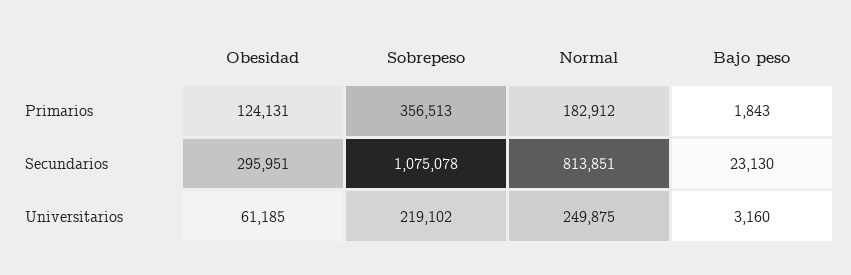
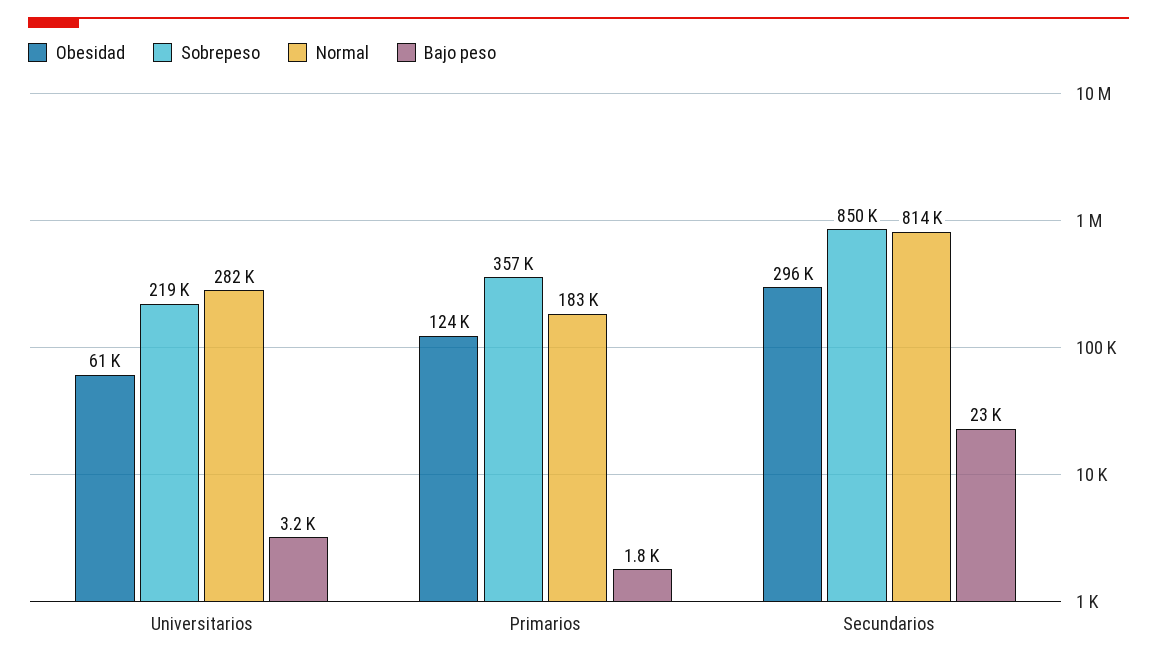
  {
    "Obesidad": {
      "Primarios": 124131,
      "Secundarios": 295951,
      "Universitarios": 61185
    },
    "Sobrepeso": {
      "Primarios": 356513,
-     "Secundarios": 1075078,
+     "Secundarios": 850000,
      "Universitarios": 219102
    },
    "Normal": {
      "Primarios": 182912,
      "Secundarios": 813851,
-     "Universitarios": 249875
+     "Universitarios": 282000
    },
    "Bajo peso": {
      "Primarios": 1843,
      "Secundarios": 23130,
      "Universitarios": 3160
    }
  }

